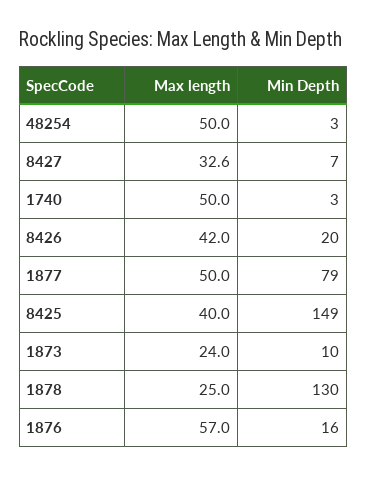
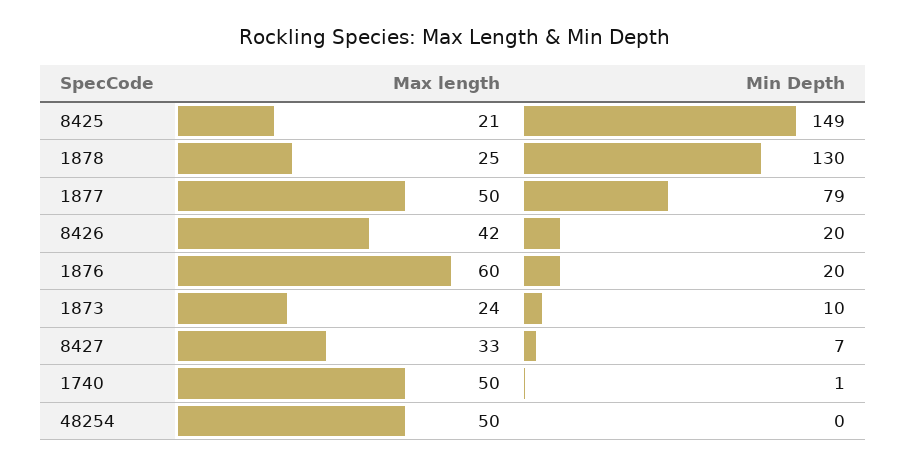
  {
    "Max length": {
      "48254": 50,
      "8427": 32.6,
      "1740": 50,
      "8426": 42,
      "1877": 50,
-     "8425": 40,
+     "8425": 21,
      "1873": 24,
      "1878": 25,
-     "1876": 57
+     "1876": 60
    },
    "Min Depth": {
-     "48254": 3,
+     "48254": 0,
      "8427": 7,
-     "1740": 3,
+     "1740": 1,
      "8426": 20,
      "1877": 79,
      "8425": 149,
      "1873": 10,
      "1878": 130,
-     "1876": 16
+     "1876": 20
    }
  }

